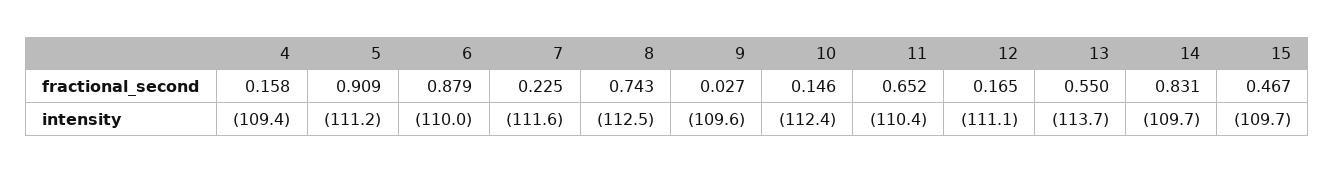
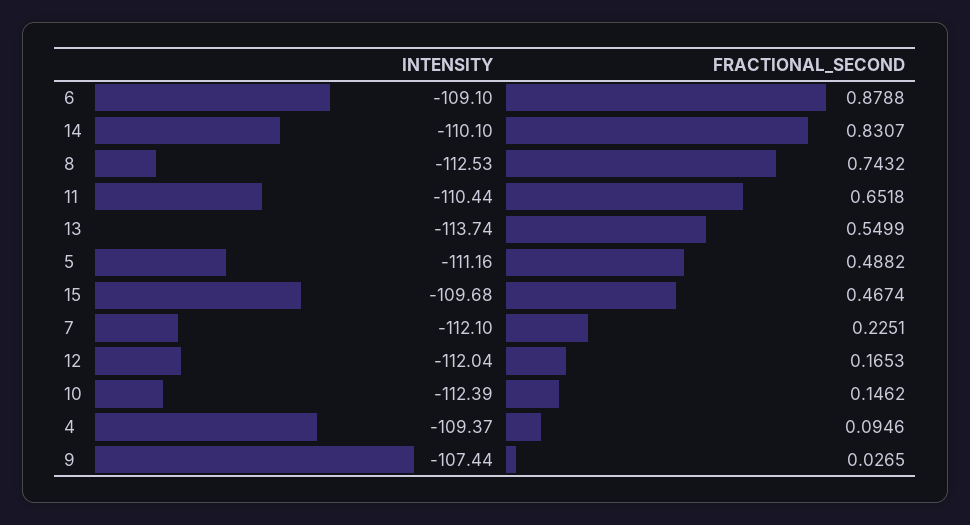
  {
    "4": {
-     "fractional_second": 0.158,
+     "fractional_second": 0.0946,
      "intensity": -109.37
    },
    "5": {
-     "fractional_second": 0.909,
+     "fractional_second": 0.4882,
      "intensity": -111.16
    },
    "6": {
      "fractional_second": 0.8788,
-     "intensity": -110
+     "intensity": -109.1
    },
    "7": {
      "fractional_second": 0.2251,
-     "intensity": -111.6
+     "intensity": -112.1
    },
    "8": {
      "fractional_second": 0.7432,
      "intensity": -112.53
    },
    "9": {
      "fractional_second": 0.0265,
-     "intensity": -109.6
+     "intensity": -107.44
    },
    "10": {
      "fractional_second": 0.1462,
      "intensity": -112.39
    },
    "11": {
      "fractional_second": 0.6518,
      "intensity": -110.44
    },
    "12": {
      "fractional_second": 0.1653,
-     "intensity": -111.1
+     "intensity": -112.04
    },
    "13": {
      "fractional_second": 0.5499,
      "intensity": -113.74
    },
    "14": {
      "fractional_second": 0.8307,
-     "intensity": -109.7
+     "intensity": -110.1
    },
    "15": {
      "fractional_second": 0.4674,
      "intensity": -109.68
    }
  }

